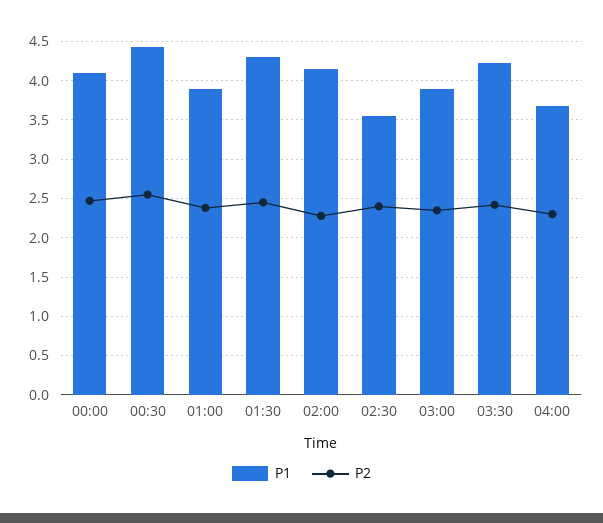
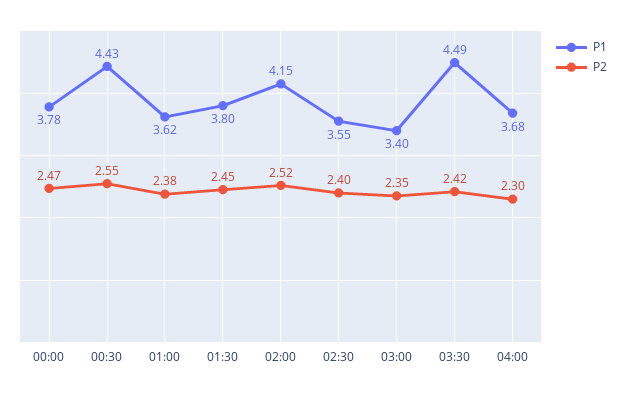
  {
    "P1": {
-     "00:00": 4.1,
+     "00:00": 3.78,
      "00:30": 4.43,
-     "01:00": 3.9,
+     "01:00": 3.62,
-     "01:30": 4.3,
+     "01:30": 3.8,
      "02:00": 4.15,
      "02:30": 3.55,
-     "03:00": 3.9,
+     "03:00": 3.4,
-     "03:30": 4.2,
+     "03:30": 4.49,
      "04:00": 3.68
    },
    "P2": {
      "00:00": 2.47,
      "00:30": 2.55,
      "01:00": 2.38,
      "01:30": 2.45,
-     "02:00": 2.3,
+     "02:00": 2.52,
      "02:30": 2.4,
      "03:00": 2.35,
      "03:30": 2.42,
      "04:00": 2.3
    }
  }

